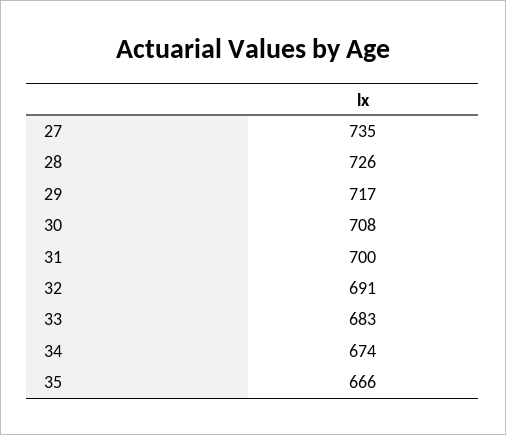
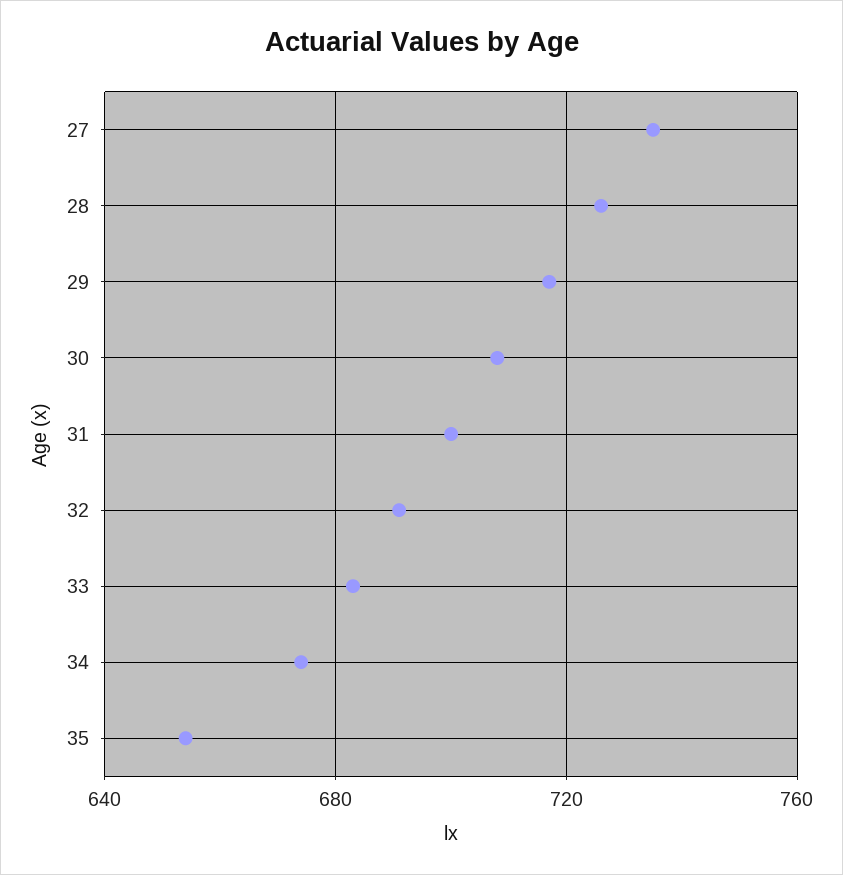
  {
    "27": 735,
    "28": 726,
    "29": 717,
    "30": 708,
    "31": 700,
    "32": 691,
    "33": 683,
    "34": 674,
-   "35": 666
+   "35": 655
  }

